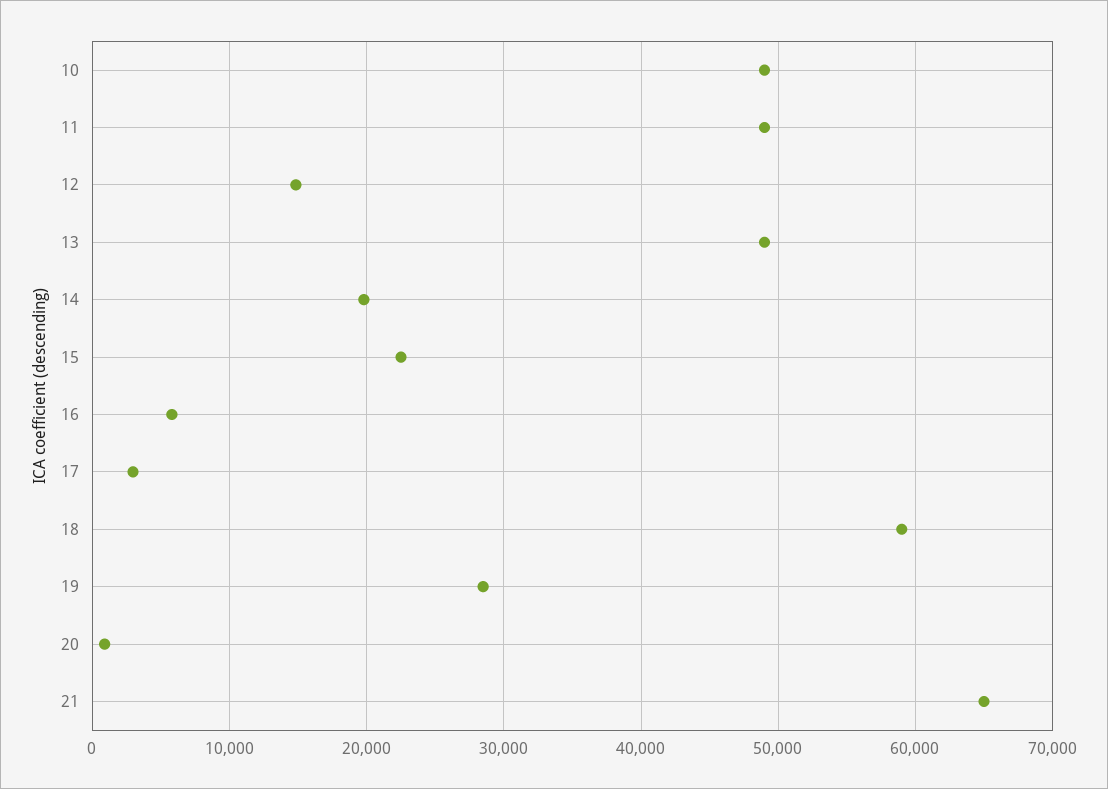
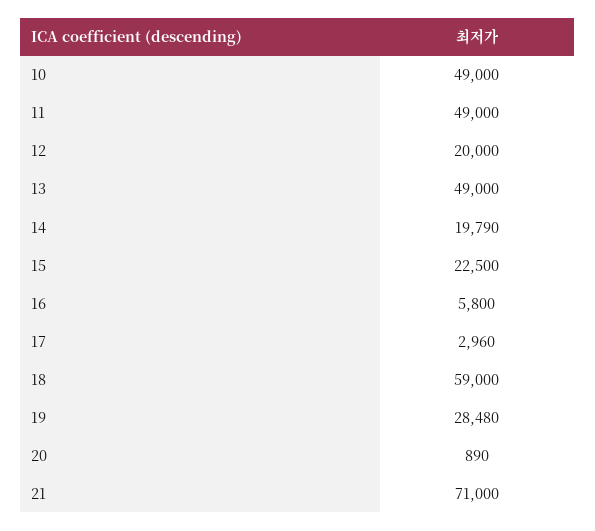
  {
    "10": 49000,
    "11": 49000,
-   "12": 15000,
+   "12": 20000,
    "13": 49000,
    "14": 19790,
    "15": 22500,
    "16": 5800,
    "17": 2960,
    "18": 59000,
    "19": 28480,
    "20": 890,
-   "21": 65000
+   "21": 71000
  }

